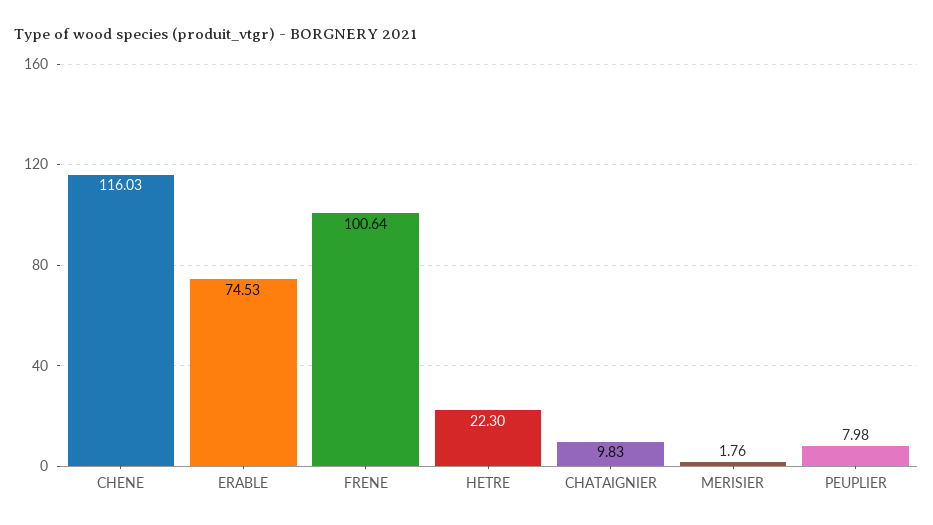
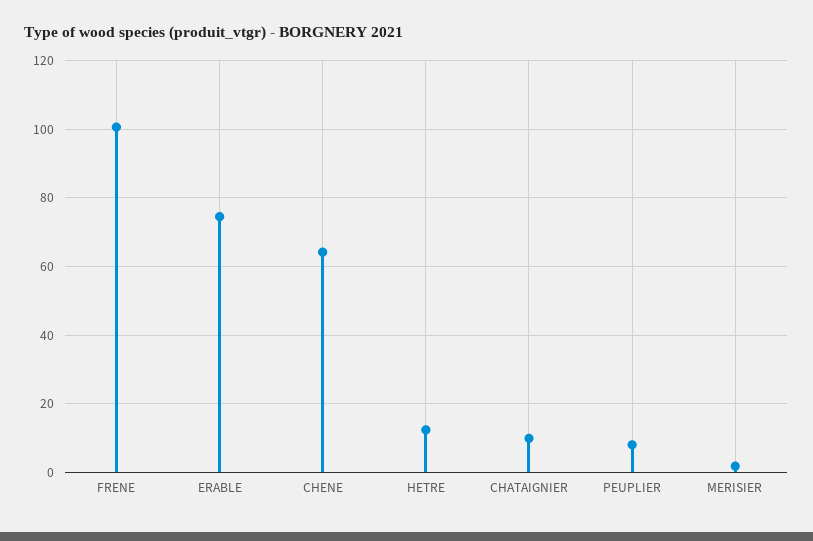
  {
-   "CHENE": 116.03,
+   "CHENE": 64,
    "ERABLE": 74.53,
    "FRENE": 100.64,
-   "HETRE": 22.3,
+   "HETRE": 12,
    "CHATAIGNIER": 9.83,
    "MERISIER": 1.76,
    "PEUPLIER": 7.98
  }

